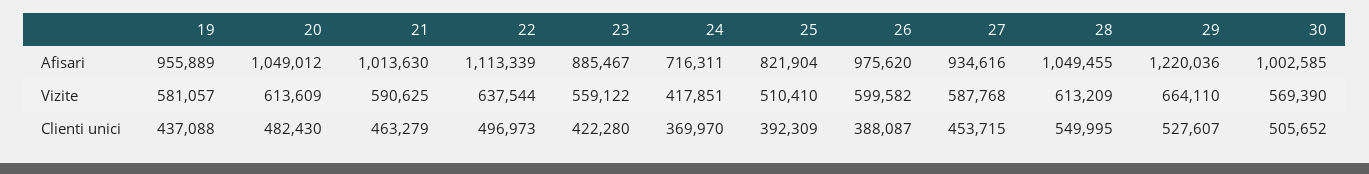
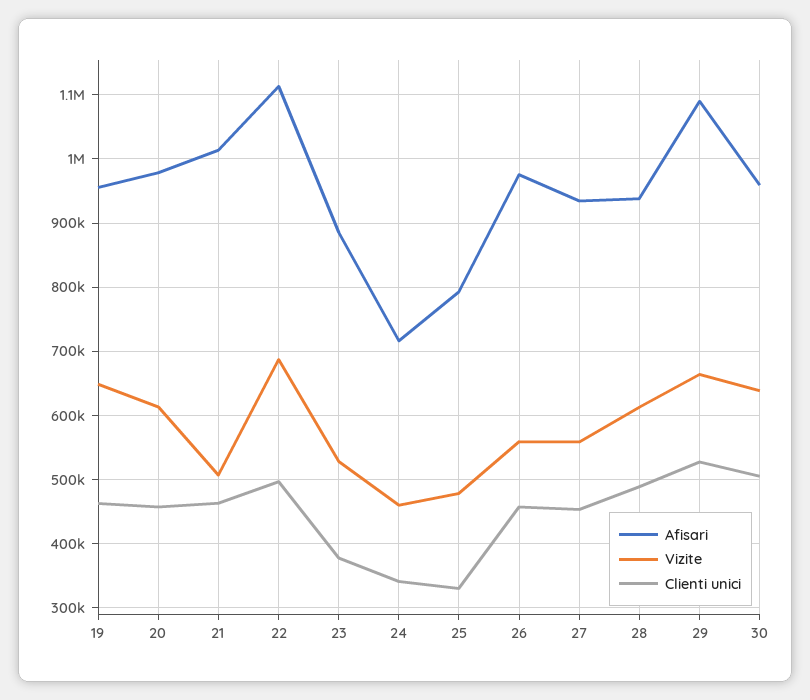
  {
    "Afisari": {
      "19": 955889,
-     "20": 1049012,
+     "20": 980000,
      "21": 1013630,
      "22": 1113339,
      "23": 885467,
      "24": 716311,
-     "25": 821904,
+     "25": 790000,
      "26": 975620,
      "27": 934616,
-     "28": 1049455,
+     "28": 940000,
-     "29": 1220036,
+     "29": 1090000,
-     "30": 1002585
+     "30": 960000
    },
    "Vizite": {
-     "19": 581057,
+     "19": 650000,
      "20": 613609,
-     "21": 590625,
+     "21": 510000,
-     "22": 637544,
+     "22": 690000,
-     "23": 559122,
+     "23": 530000,
-     "24": 417851,
+     "24": 460000,
-     "25": 510410,
+     "25": 480000,
-     "26": 599582,
+     "26": 560000,
-     "27": 587768,
+     "27": 560000,
      "28": 613209,
      "29": 664110,
-     "30": 569390
+     "30": 640000
    },
    "Clienti unici": {
-     "19": 437088,
+     "19": 460000,
-     "20": 482430,
+     "20": 460000,
      "21": 463279,
      "22": 496973,
-     "23": 422280,
+     "23": 380000,
-     "24": 369970,
+     "24": 340000,
-     "25": 392309,
+     "25": 330000,
-     "26": 388087,
+     "26": 460000,
      "27": 453715,
-     "28": 549995,
+     "28": 490000,
      "29": 527607,
      "30": 505652
    }
  }

